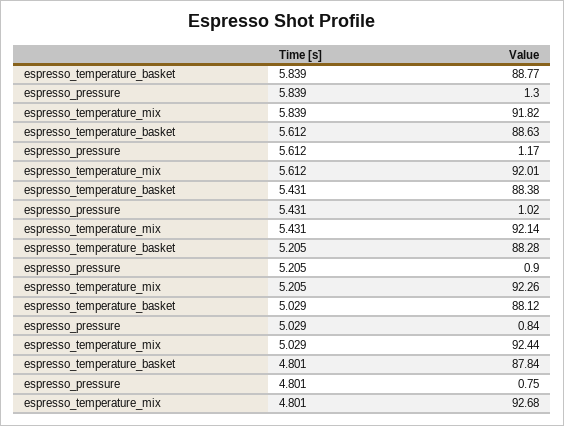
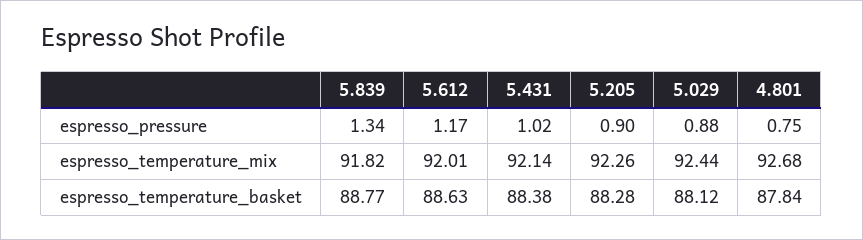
  {
    "espresso_temperature_basket": {
      "5.839": 88.77,
      "5.612": 88.63,
      "5.431": 88.38,
      "5.205": 88.28,
      "5.029": 88.12,
      "4.801": 87.84
    },
    "espresso_pressure": {
-     "5.839": 1.3,
+     "5.839": 1.34,
      "5.612": 1.17,
      "5.431": 1.02,
      "5.205": 0.9,
-     "5.029": 0.84,
+     "5.029": 0.88,
      "4.801": 0.75
    },
    "espresso_temperature_mix": {
      "5.839": 91.82,
      "5.612": 92.01,
      "5.431": 92.14,
      "5.205": 92.26,
      "5.029": 92.44,
      "4.801": 92.68
    }
  }

